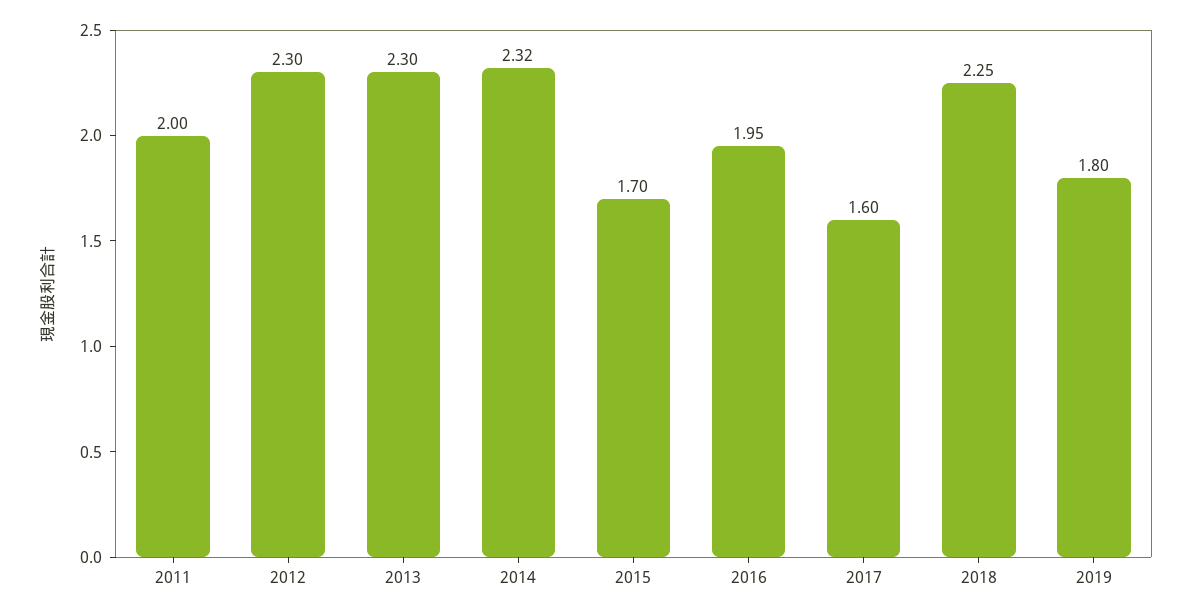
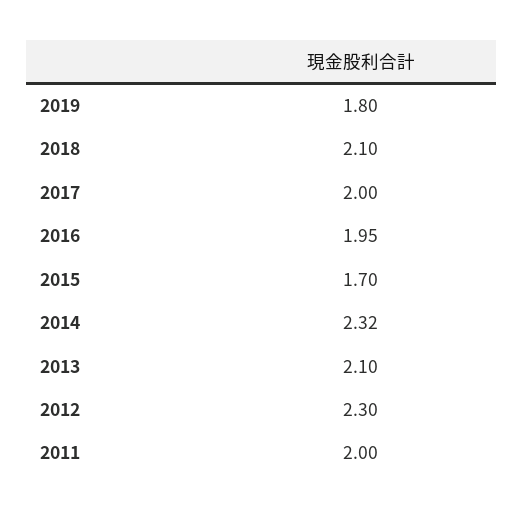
  {
    "2011": 2,
    "2012": 2.3,
-   "2013": 2.3,
+   "2013": 2.1,
    "2014": 2.32,
    "2015": 1.7,
    "2016": 1.95,
-   "2017": 1.6,
+   "2017": 2,
-   "2018": 2.25,
+   "2018": 2.1,
    "2019": 1.8
  }

